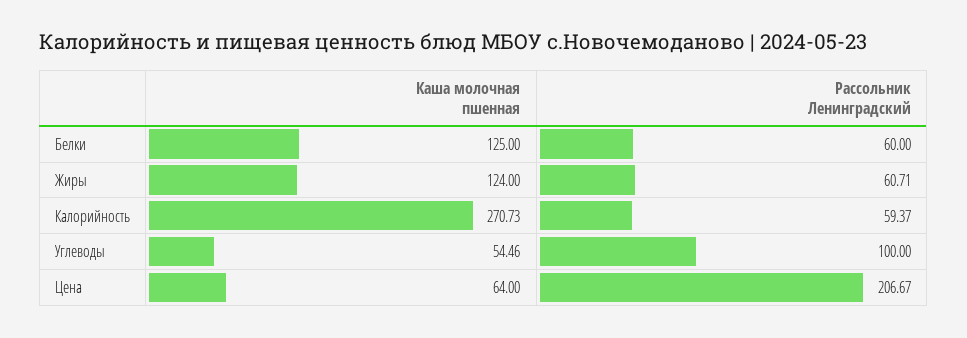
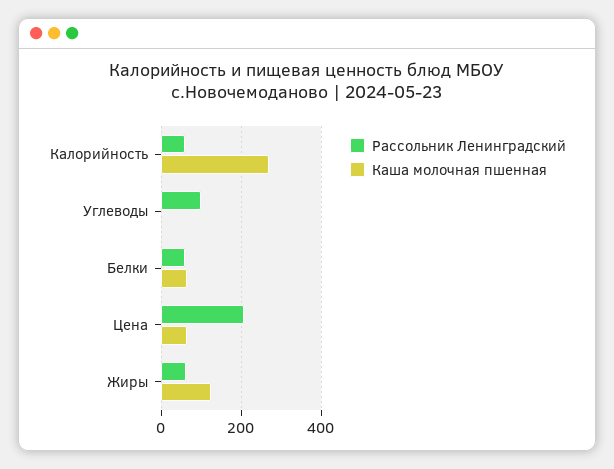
  {
    "Каша молочная пшенная": {
-     "Белки": 125,
+     "Белки": 60,
      "Жиры": 124,
      "Калорийность": 270.73,
-     "Углеводы": 54.46,
+     "Углеводы": 0,
      "Цена": 64
    },
    "Рассольник Ленинградский": {
      "Белки": 60,
      "Жиры": 60.71,
      "Калорийность": 59.37,
      "Углеводы": 100,
      "Цена": 206.67
    }
  }

